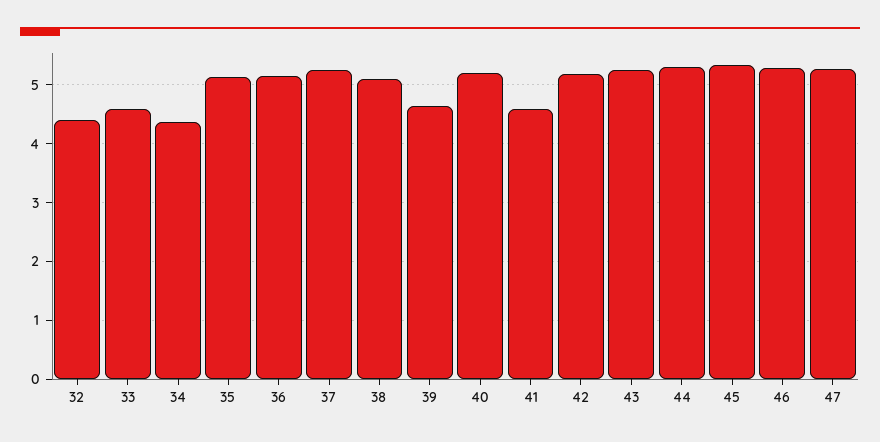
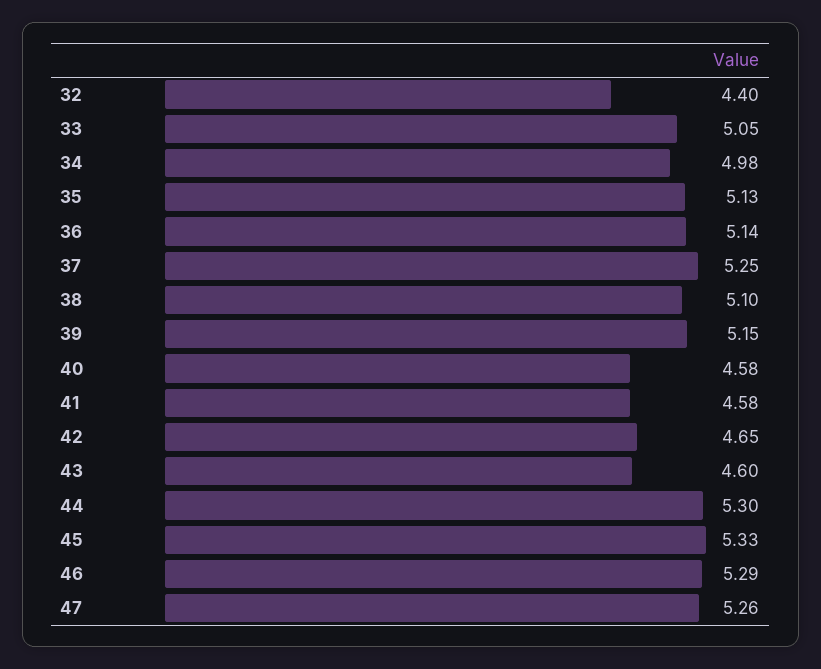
  {
    "32": 4.4,
-   "33": 4.6,
+   "33": 5.05,
-   "34": 4.4,
+   "34": 4.98,
    "35": 5.13,
    "36": 5.14,
    "37": 5.25,
    "38": 5.1,
-   "39": 4.6,
+   "39": 5.15,
-   "40": 5.2,
+   "40": 4.58,
    "41": 4.58,
-   "42": 5.2,
+   "42": 4.65,
-   "43": 5.2,
+   "43": 4.6,
    "44": 5.3,
    "45": 5.33,
    "46": 5.29,
    "47": 5.26
  }

